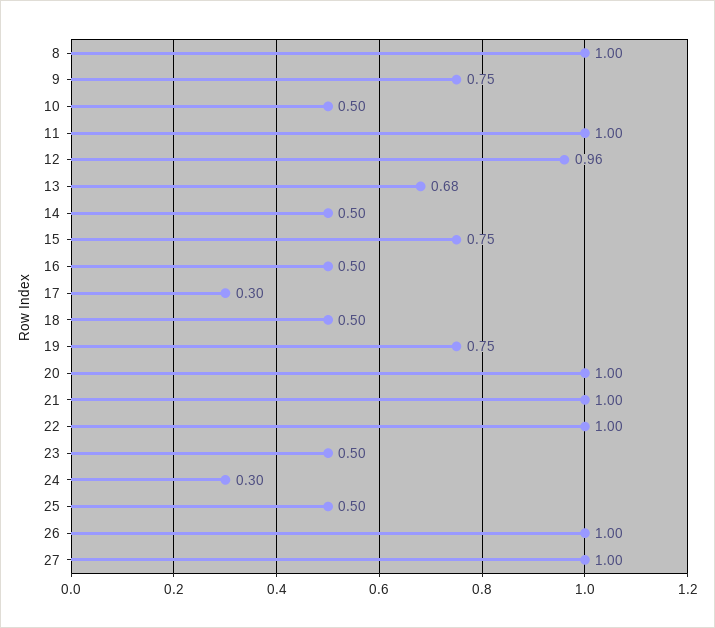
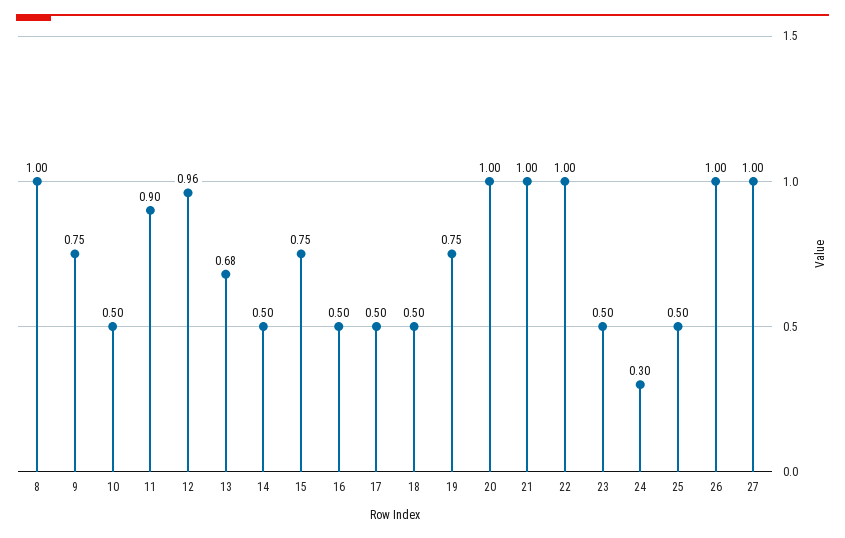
  {
    "8": 1,
    "9": 0.75,
    "10": 0.5,
-   "11": 1,
+   "11": 0.9,
    "12": 0.96,
    "13": 0.68,
    "14": 0.5,
    "15": 0.75,
    "16": 0.5,
-   "17": 0.3,
+   "17": 0.5,
    "18": 0.5,
    "19": 0.75,
    "20": 1,
    "21": 1,
    "22": 1,
    "23": 0.5,
    "24": 0.3,
    "25": 0.5,
    "26": 1,
    "27": 1
  }

